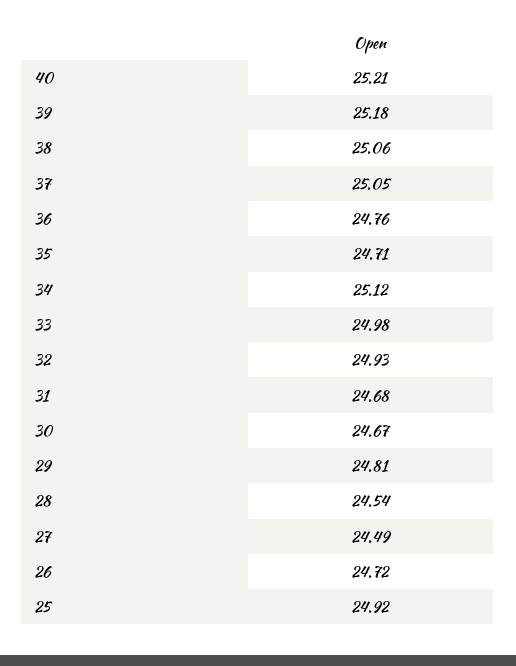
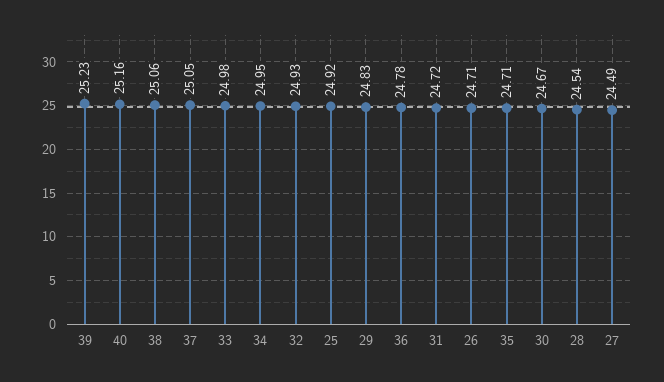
  {
-   "40": 25.21,
+   "40": 25.16,
-   "39": 25.18,
+   "39": 25.23,
    "38": 25.06,
    "37": 25.05,
-   "36": 24.76,
+   "36": 24.78,
    "35": 24.71,
-   "34": 25.12,
+   "34": 24.95,
    "33": 24.98,
    "32": 24.93,
-   "31": 24.68,
+   "31": 24.72,
    "30": 24.67,
-   "29": 24.81,
+   "29": 24.83,
    "28": 24.54,
    "27": 24.49,
-   "26": 24.72,
+   "26": 24.71,
    "25": 24.92
  }

